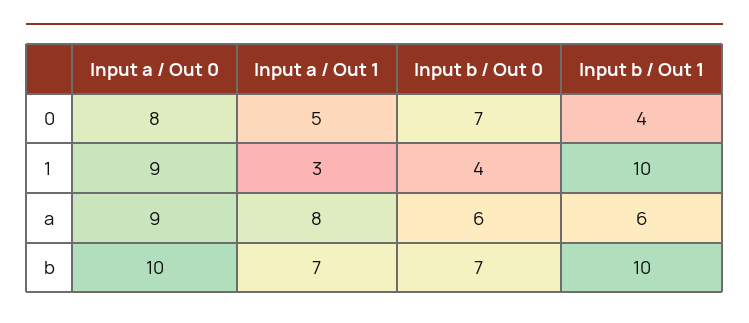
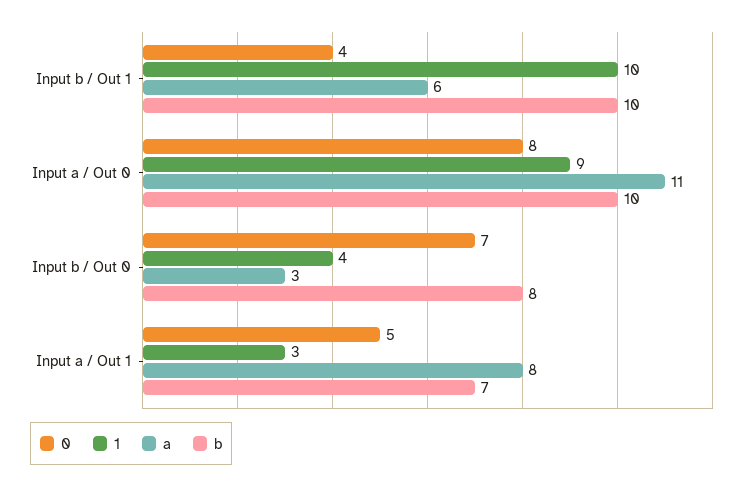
  {
    "0": {
      "Input a / Out 0": 8,
      "Input a / Out 1": 5,
      "Input b / Out 0": 7,
      "Input b / Out 1": 4
    },
    "1": {
      "Input a / Out 0": 9,
      "Input a / Out 1": 3,
      "Input b / Out 0": 4,
      "Input b / Out 1": 10
    },
    "a": {
-     "Input a / Out 0": 9,
+     "Input a / Out 0": 11,
      "Input a / Out 1": 8,
-     "Input b / Out 0": 6,
+     "Input b / Out 0": 3,
      "Input b / Out 1": 6
    },
    "b": {
      "Input a / Out 0": 10,
      "Input a / Out 1": 7,
-     "Input b / Out 0": 7,
+     "Input b / Out 0": 8,
      "Input b / Out 1": 10
    }
  }

